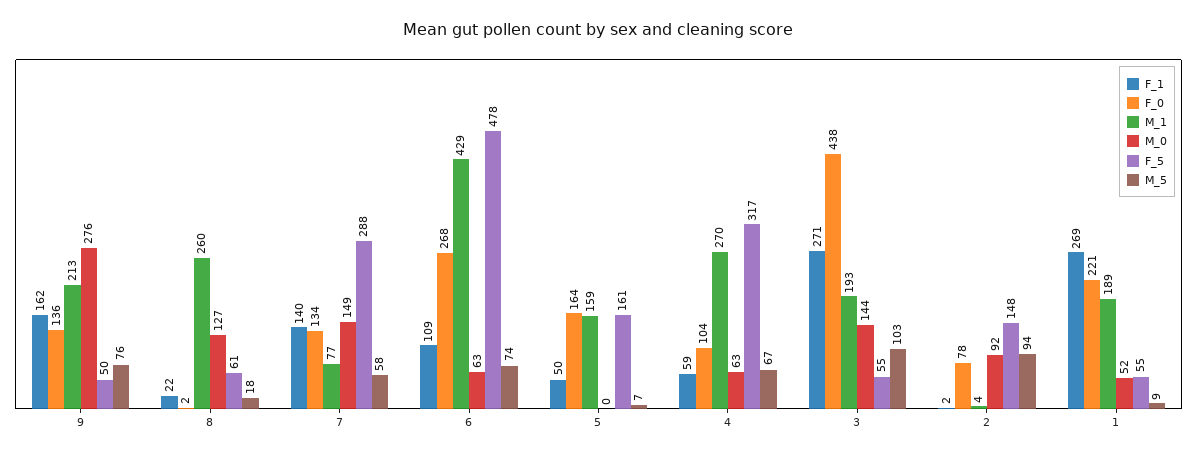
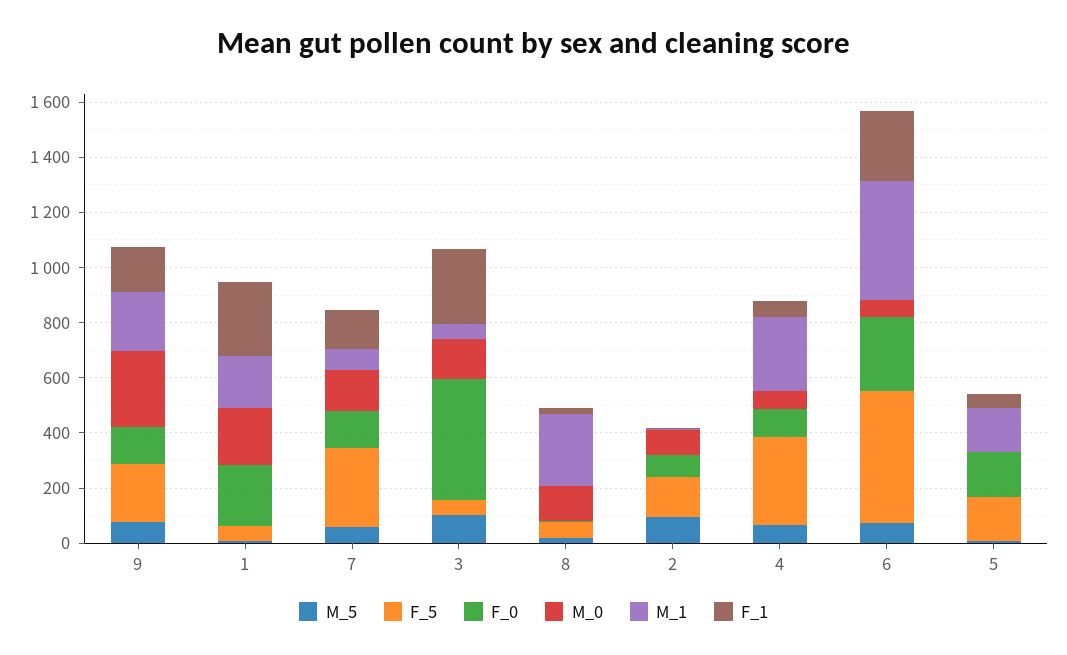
  {
    "F_1": {
      "9": 162,
      "8": 22,
      "7": 140,
-     "6": 109,
+     "6": 250,
      "5": 50,
      "4": 59,
      "3": 271,
      "2": 2,
      "1": 269
    },
    "F_0": {
      "9": 136,
      "8": 2,
      "7": 134,
      "6": 268,
      "5": 164,
      "4": 104,
      "3": 438,
      "2": 78,
      "1": 221
    },
    "M_1": {
      "9": 213,
      "8": 260,
      "7": 77,
      "6": 429,
      "5": 159,
      "4": 270,
-     "3": 193,
+     "3": 50,
      "2": 4,
      "1": 189
    },
    "M_0": {
      "9": 276,
      "8": 127,
      "7": 149,
      "6": 63,
      "5": 0,
      "4": 63,
      "3": 144,
      "2": 92,
-     "1": 52
+     "1": 200
    },
    "F_5": {
-     "9": 50,
+     "9": 200,
      "8": 61,
      "7": 288,
      "6": 478,
      "5": 161,
      "4": 317,
      "3": 55,
      "2": 148,
      "1": 55
    },
    "M_5": {
      "9": 76,
      "8": 18,
      "7": 58,
      "6": 74,
      "5": 7,
      "4": 67,
      "3": 103,
      "2": 94,
      "1": 9
    }
  }

